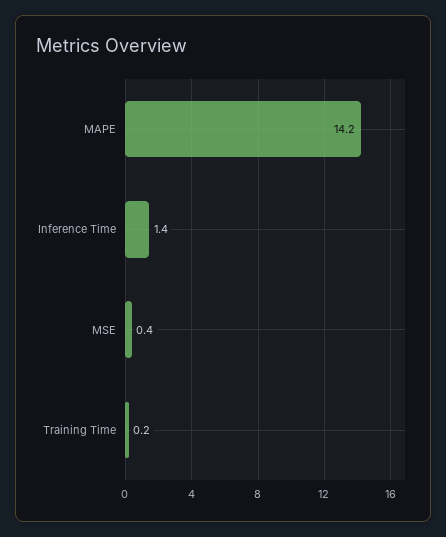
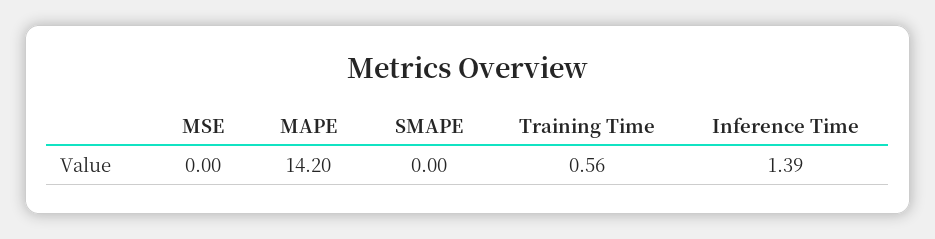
  {
    "MAPE": 14.2,
    "Inference Time": 1.39,
-   "MSE": 0.4,
+   "MSE": 0,
-   "Training Time": 0.2
+   "Training Time": 0.56,
+   "SMAPE": 0
  }

